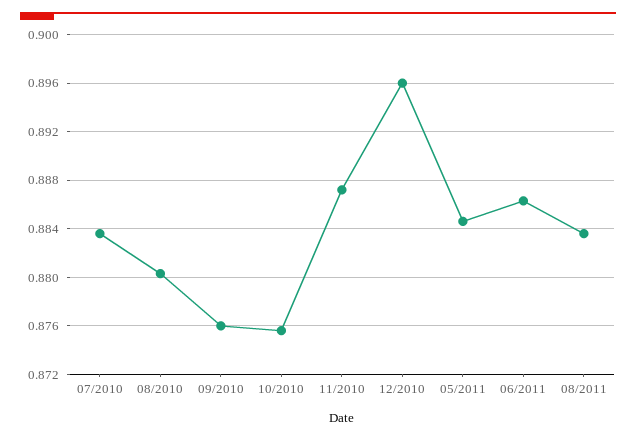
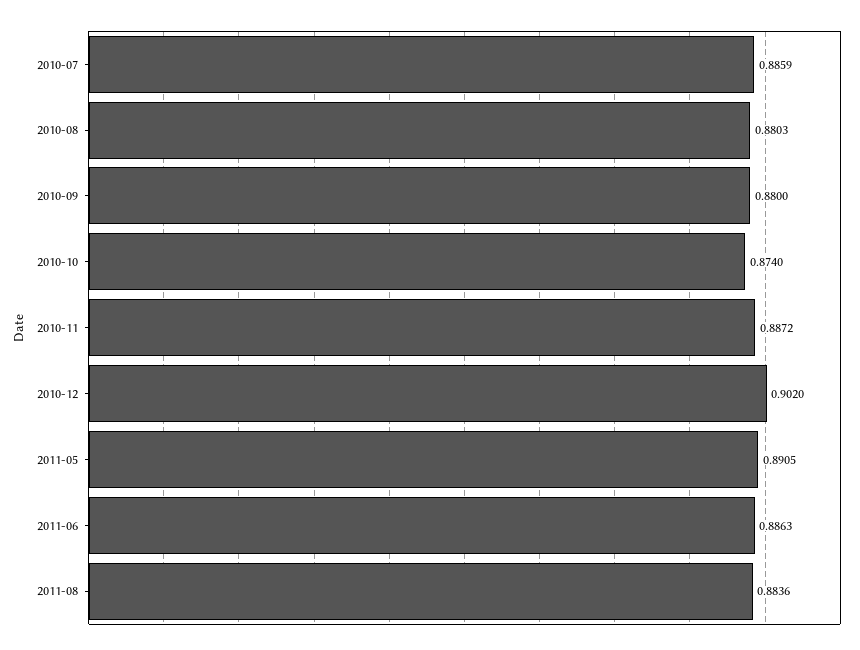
  {
-   "07/2010": 0.8835,
+   "07/2010": 0.8859,
    "08/2010": 0.8803,
-   "09/2010": 0.876,
+   "09/2010": 0.88,
-   "10/2010": 0.8755,
+   "10/2010": 0.874,
    "11/2010": 0.8872,
-   "12/2010": 0.896,
+   "12/2010": 0.902,
-   "05/2011": 0.8845,
+   "05/2011": 0.8905,
    "06/2011": 0.8863,
    "08/2011": 0.8836
  }

